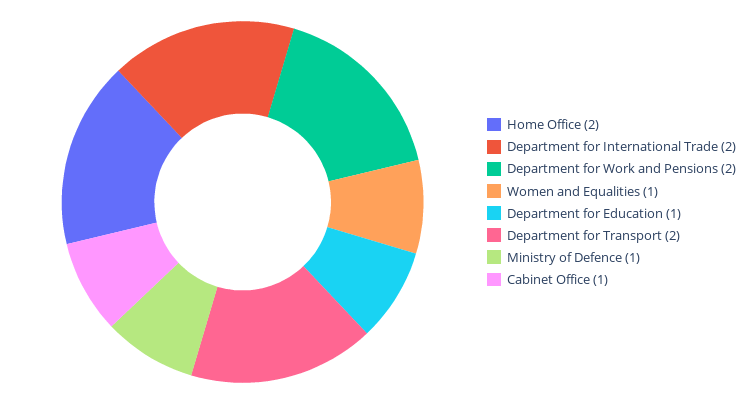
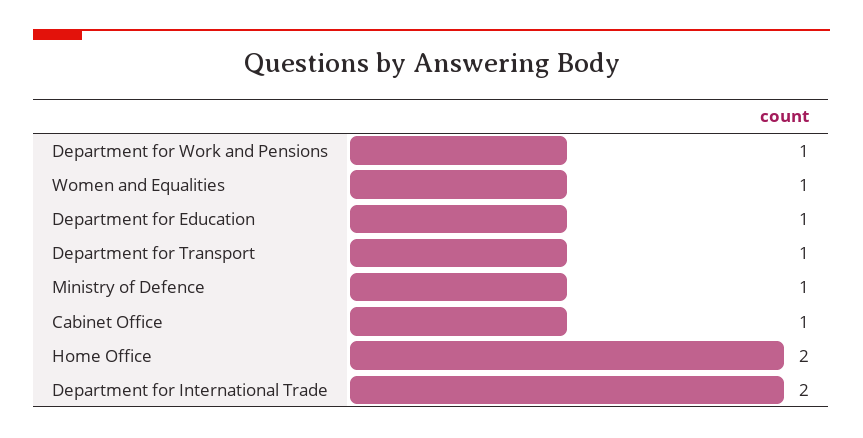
  {
    "Home Office": 2,
    "Department for International Trade": 2,
-   "Department for Work and Pensions": 2,
+   "Department for Work and Pensions": 1,
    "Women and Equalities": 1,
    "Department for Education": 1,
-   "Department for Transport": 2,
+   "Department for Transport": 1,
    "Ministry of Defence": 1,
    "Cabinet Office": 1
  }

